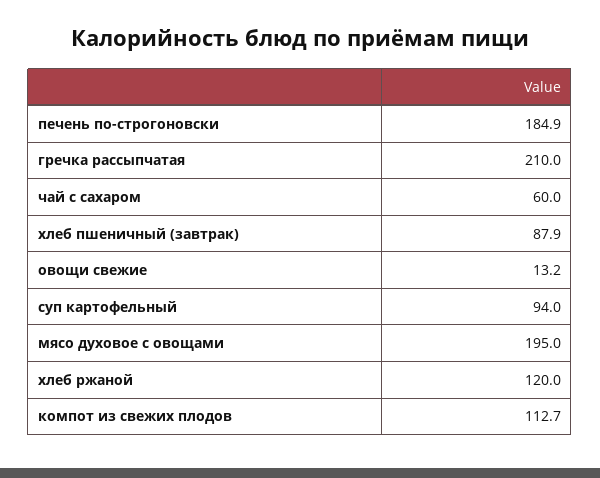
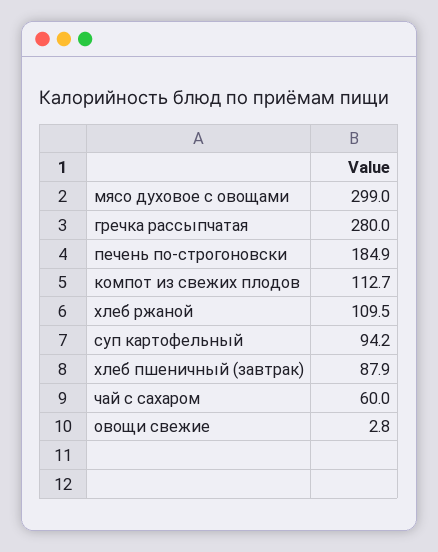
  {
    "печень по-строгоновски": 184.9,
-   "гречка рассыпчатая": 210,
+   "гречка рассыпчатая": 280,
    "чай с сахаром": 60,
    "хлеб пшеничный (завтрак)": 87.9,
-   "овощи свежие": 13.2,
+   "овощи свежие": 2.8,
-   "суп картофельный": 94,
+   "суп картофельный": 94.2,
-   "мясо духовое с овощами": 195,
+   "мясо духовое с овощами": 299,
-   "хлеб ржаной": 120,
+   "хлеб ржаной": 109.5,
    "компот из свежих плодов": 112.7
  }

